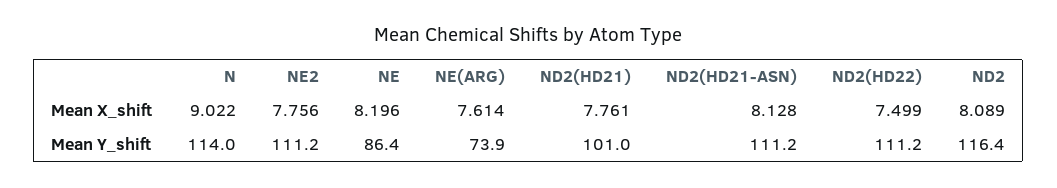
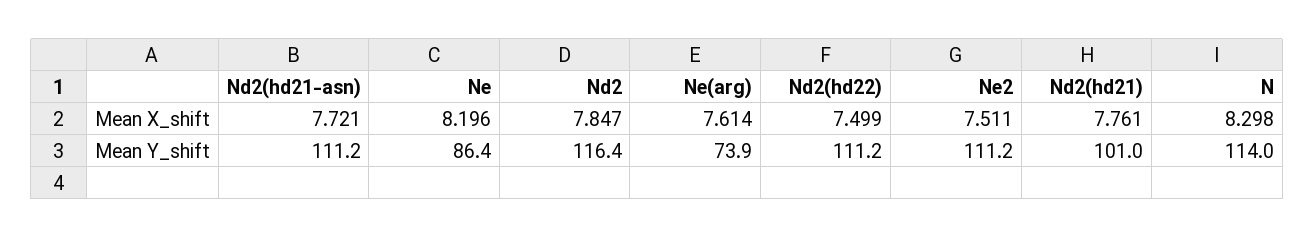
  {
    "N": {
-     "Mean X_shift": 9.022,
+     "Mean X_shift": 8.298,
      "Mean Y_shift": 114
    },
    "NE2": {
-     "Mean X_shift": 7.756,
+     "Mean X_shift": 7.511,
      "Mean Y_shift": 111.2
    },
    "NE": {
      "Mean X_shift": 8.196,
      "Mean Y_shift": 86.4
    },
    "NE(ARG)": {
      "Mean X_shift": 7.614,
      "Mean Y_shift": 73.9
    },
    "ND2(HD21)": {
      "Mean X_shift": 7.761,
      "Mean Y_shift": 101
    },
    "ND2(HD21-ASN)": {
-     "Mean X_shift": 8.128,
+     "Mean X_shift": 7.721,
      "Mean Y_shift": 111.2
    },
    "ND2(HD22)": {
      "Mean X_shift": 7.499,
      "Mean Y_shift": 111.2
    },
    "ND2": {
-     "Mean X_shift": 8.089,
+     "Mean X_shift": 7.847,
      "Mean Y_shift": 116.4
    }
  }

